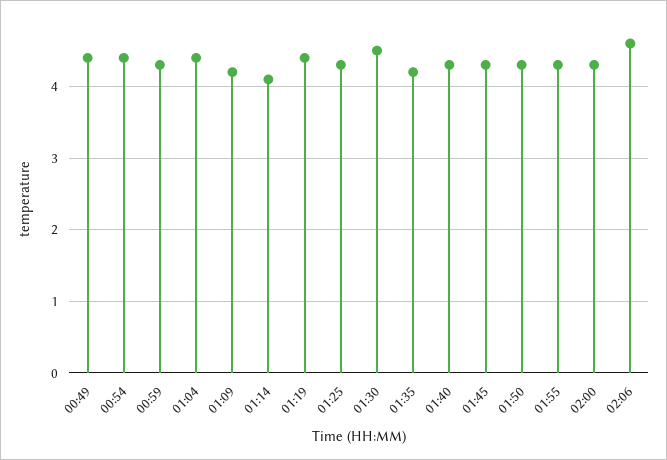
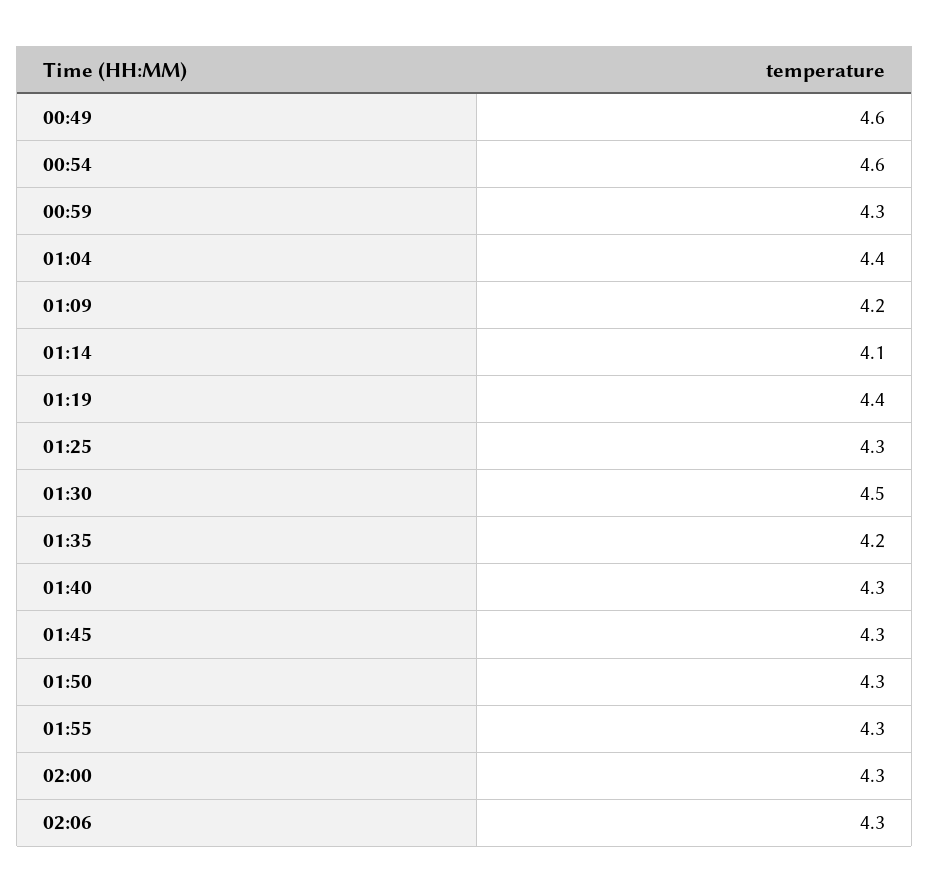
  {
-   "00:49": 4.4,
+   "00:49": 4.6,
-   "00:54": 4.4,
+   "00:54": 4.6,
    "00:59": 4.3,
    "01:04": 4.4,
    "01:09": 4.2,
    "01:14": 4.1,
    "01:19": 4.4,
    "01:25": 4.3,
    "01:30": 4.5,
    "01:35": 4.2,
    "01:40": 4.3,
    "01:45": 4.3,
    "01:50": 4.3,
    "01:55": 4.3,
    "02:00": 4.3,
-   "02:06": 4.6
+   "02:06": 4.3
  }

